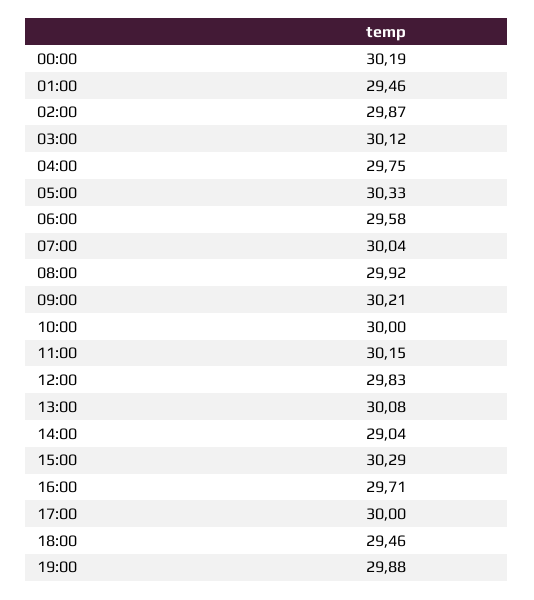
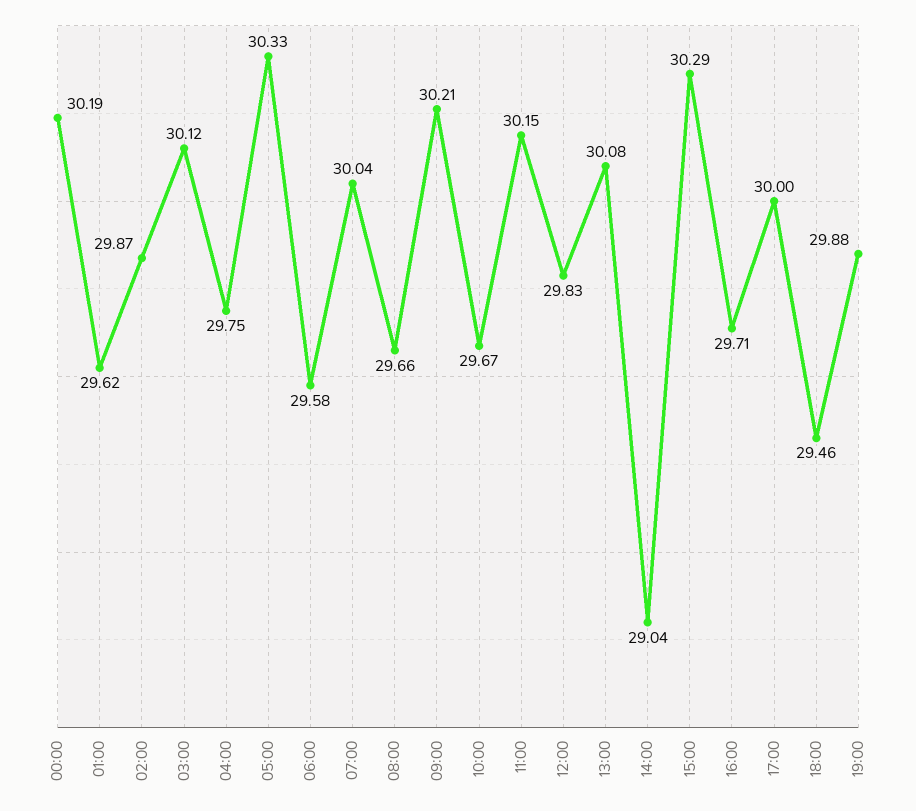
  {
    "00:00": 30.19,
-   "01:00": 29.46,
+   "01:00": 29.62,
    "02:00": 29.87,
    "03:00": 30.12,
    "04:00": 29.75,
    "05:00": 30.33,
    "06:00": 29.58,
    "07:00": 30.04,
-   "08:00": 29.92,
+   "08:00": 29.66,
    "09:00": 30.21,
-   "10:00": 30,
+   "10:00": 29.67,
    "11:00": 30.15,
    "12:00": 29.83,
    "13:00": 30.08,
    "14:00": 29.04,
    "15:00": 30.29,
    "16:00": 29.71,
    "17:00": 30,
    "18:00": 29.46,
    "19:00": 29.88
  }

